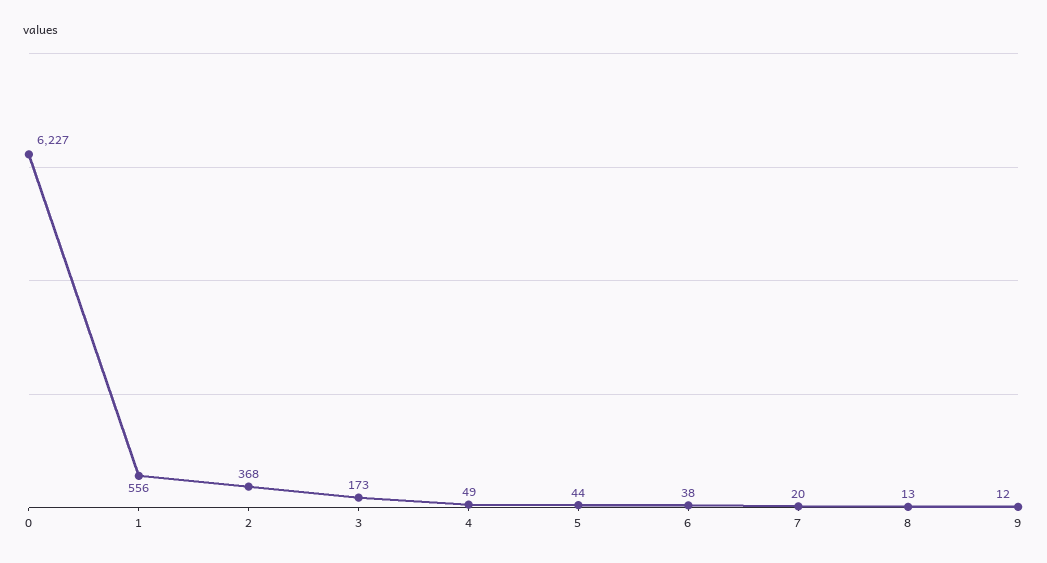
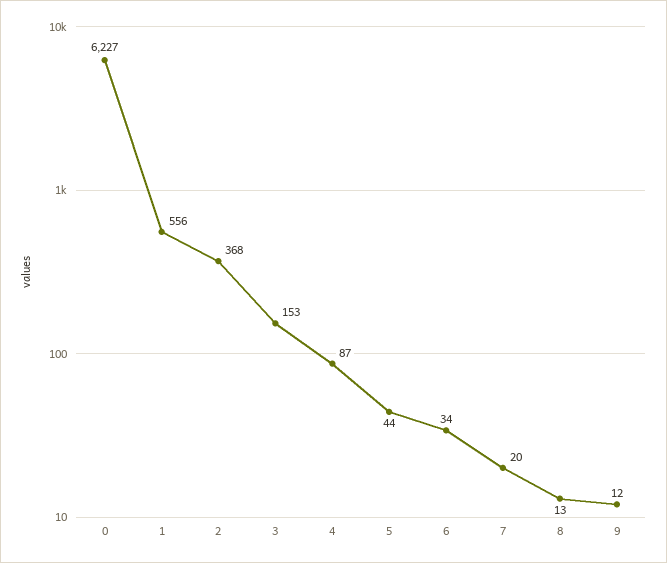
  {
    "0": 6227,
    "1": 556,
    "2": 368,
-   "3": 173,
+   "3": 153,
-   "4": 49,
+   "4": 87,
    "5": 44,
-   "6": 38,
+   "6": 34,
    "7": 20,
    "8": 13,
    "9": 12
  }

